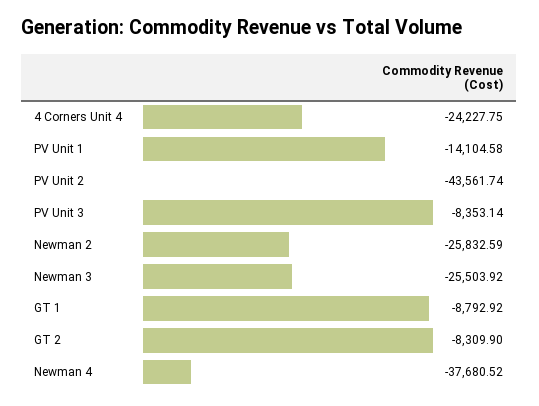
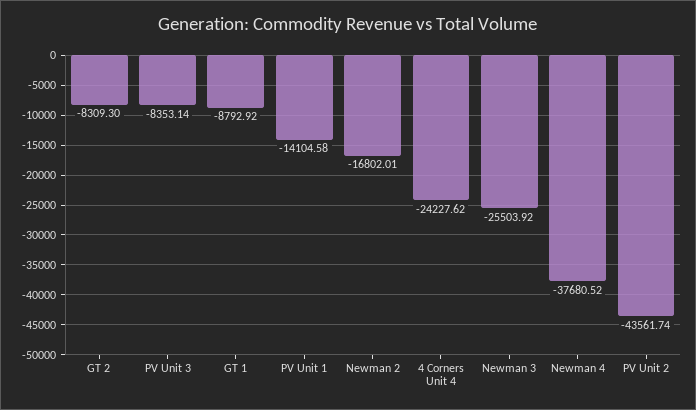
  {
-   "4 Corners Unit 4": -24227.75,
+   "4 Corners Unit 4": -24227.62,
    "PV Unit 1": -14104.58,
    "PV Unit 2": -43561.74,
    "PV Unit 3": -8353.14,
-   "Newman 2": -25832.59,
+   "Newman 2": -16802.01,
    "Newman 3": -25503.92,
    "GT 1": -8792.92,
-   "GT 2": -8309.9,
+   "GT 2": -8309.3,
    "Newman 4": -37680.52
  }

